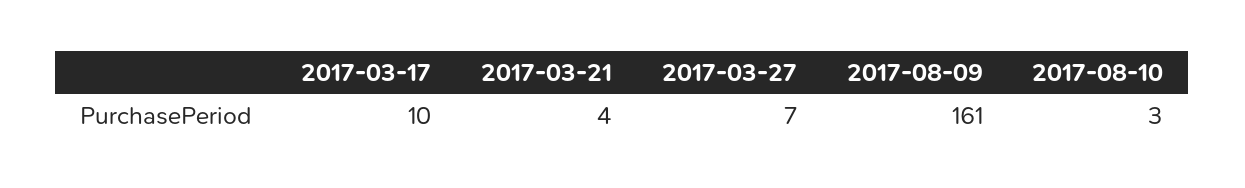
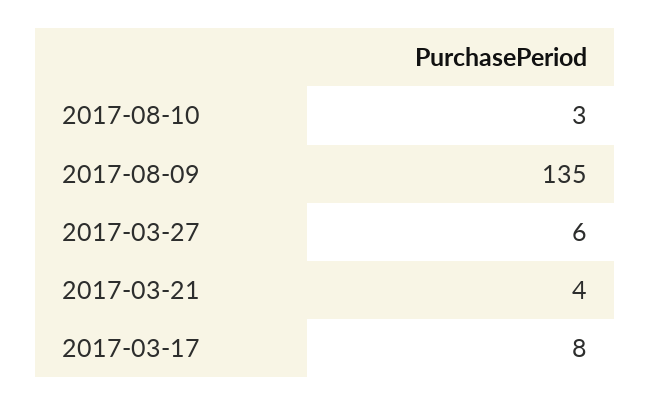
  {
-   "2017-03-17": 10,
+   "2017-03-17": 8,
    "2017-03-21": 4,
-   "2017-03-27": 7,
+   "2017-03-27": 6,
-   "2017-08-09": 161,
+   "2017-08-09": 135,
    "2017-08-10": 3
  }

